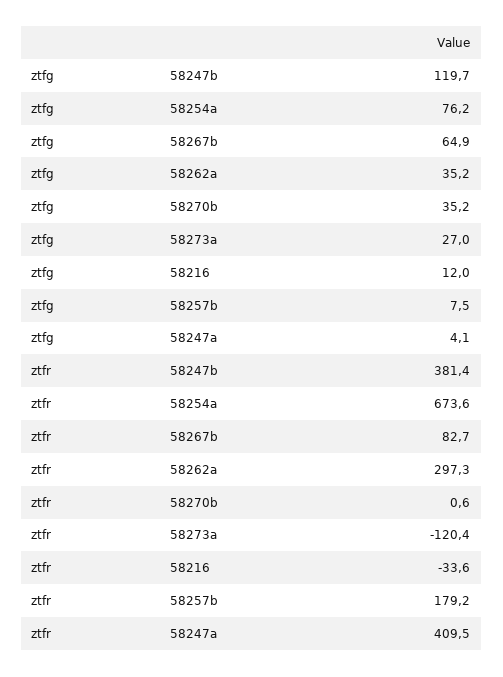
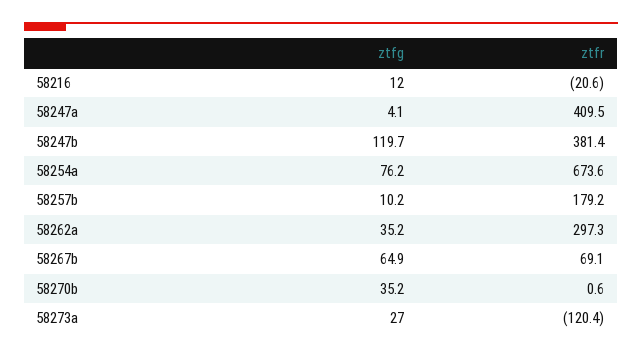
  {
    "ztfg": {
      "58247b": 119.7,
      "58254a": 76.2,
      "58267b": 64.9,
      "58262a": 35.2,
      "58270b": 35.2,
      "58273a": 27,
      "58216": 12,
-     "58257b": 7.5,
+     "58257b": 10.2,
      "58247a": 4.1
    },
    "ztfr": {
      "58247b": 381.4,
      "58254a": 673.6,
-     "58267b": 82.7,
+     "58267b": 69.1,
      "58262a": 297.3,
      "58270b": 0.6,
      "58273a": -120.4,
-     "58216": -33.6,
+     "58216": -20.6,
      "58257b": 179.2,
      "58247a": 409.5
    }
  }

